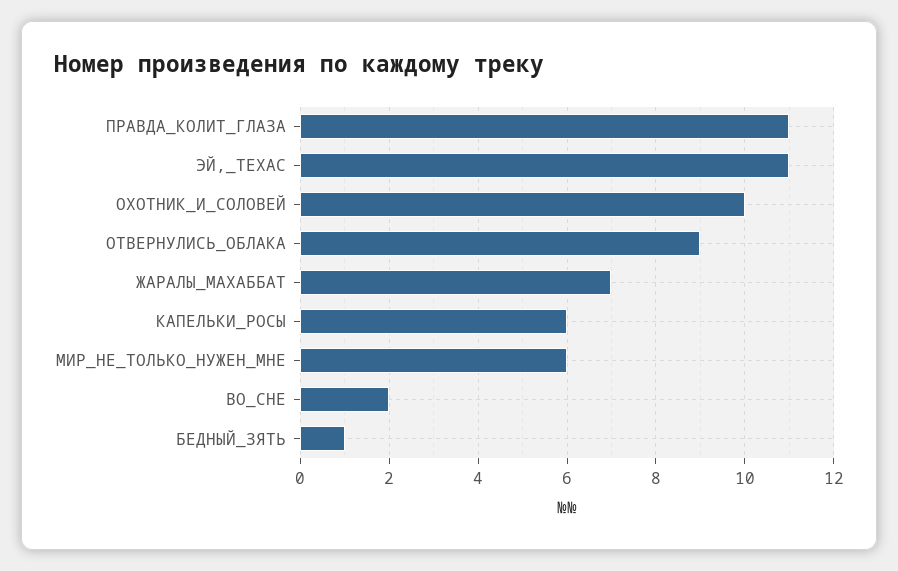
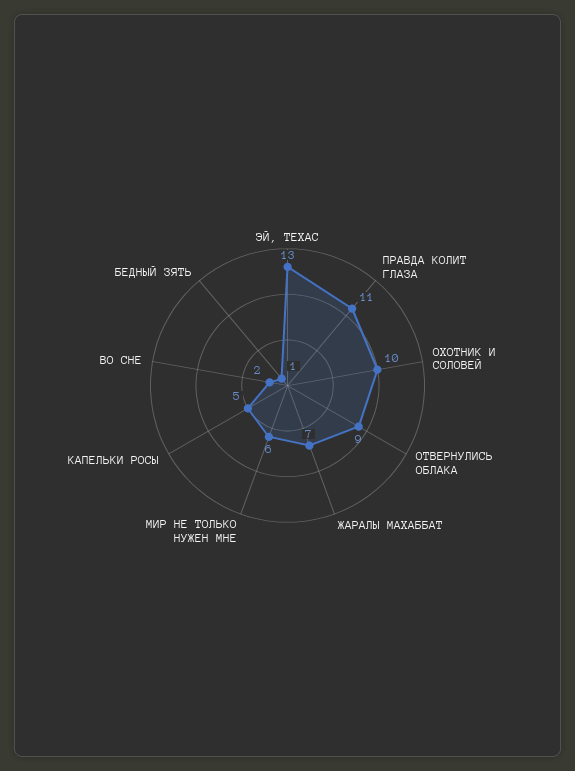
  {
    "ПРАВДА_КОЛИТ_ГЛАЗА": 11,
-   "ЭЙ,_ТЕХАС": 11,
+   "ЭЙ,_ТЕХАС": 13,
    "ОХОТНИК_И_СОЛОВЕЙ": 10,
    "ОТВЕРНУЛИСЬ_ОБЛАКА": 9,
    "ЖАРАЛЫ_МАХАББАТ": 7,
-   "КАПЕЛЬКИ_РОСЫ": 6,
+   "КАПЕЛЬКИ_РОСЫ": 5,
    "МИР_НЕ_ТОЛЬКО_НУЖЕН_МНЕ": 6,
    "ВО_СНЕ": 2,
    "БЕДНЫЙ_ЗЯТЬ": 1
  }

